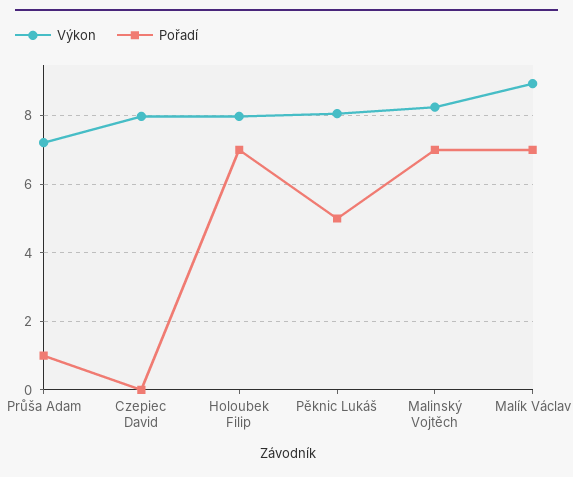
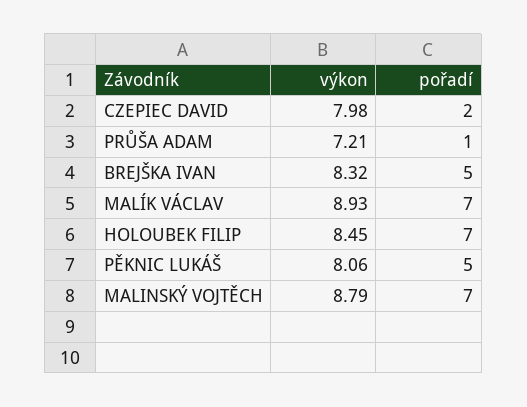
  {
    "Výkon": {
      "Průša Adam": 7.21,
      "Czepiec David": 7.98,
-     "Holoubek Filip": 8,
+     "Holoubek Filip": 8.45,
      "Pěknic Lukáš": 8.06,
-     "Malinský Vojtěch": 8.2,
+     "Malinský Vojtěch": 8.79,
-     "Malík Václav": 8.93
+     "Malík Václav": 8.93,
+     "BREJŠKA IVAN": 8.32
    },
    "Pořadí": {
      "Průša Adam": 1,
-     "Czepiec David": 0,
+     "Czepiec David": 2,
      "Holoubek Filip": 7,
      "Pěknic Lukáš": 5,
      "Malinský Vojtěch": 7,
-     "Malík Václav": 7
+     "Malík Václav": 7,
+     "BREJŠKA IVAN": 5
    }
  }

